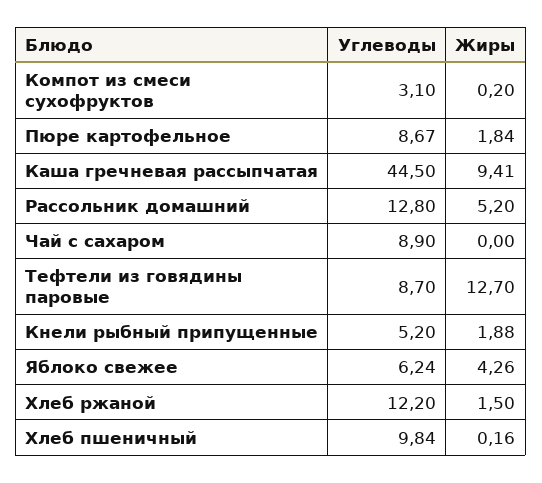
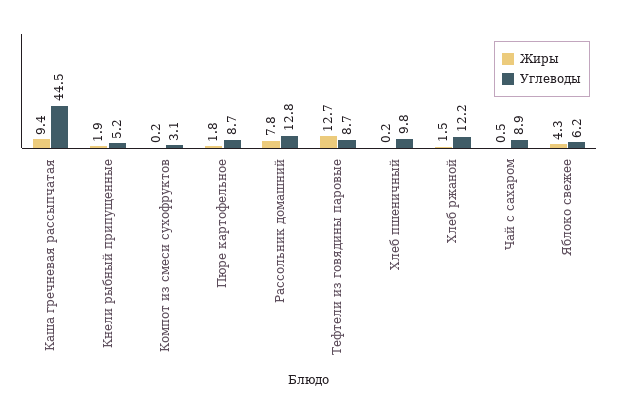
  {
    "Углеводы": {
      "Компот из смеси сухофруктов": 3.1,
      "Пюре картофельное": 8.67,
      "Каша гречневая рассыпчатая": 44.5,
      "Рассольник домашний": 12.8,
      "Чай с сахаром": 8.9,
      "Тефтели из говядины паровые": 8.7,
      "Кнели рыбный припущенные": 5.2,
      "Яблоко свежее": 6.24,
      "Хлеб ржаной": 12.2,
      "Хлеб пшеничный": 9.84
    },
    "Жиры": {
      "Компот из смеси сухофруктов": 0.2,
      "Пюре картофельное": 1.84,
      "Каша гречневая рассыпчатая": 9.41,
-     "Рассольник домашний": 5.2,
+     "Рассольник домашний": 7.8,
-     "Чай с сахаром": 0,
+     "Чай с сахаром": 0.5,
      "Тефтели из говядины паровые": 12.7,
      "Кнели рыбный припущенные": 1.88,
      "Яблоко свежее": 4.26,
      "Хлеб ржаной": 1.5,
      "Хлеб пшеничный": 0.16
    }
  }

